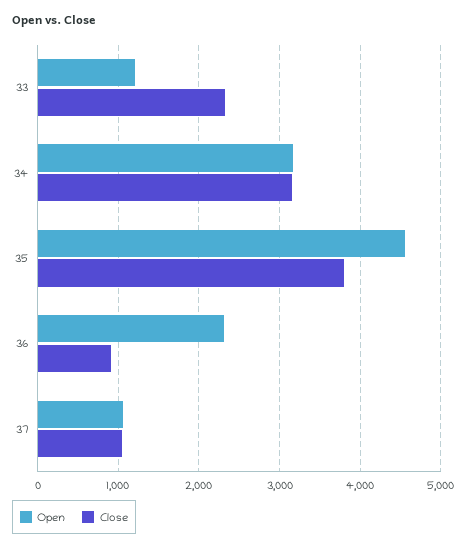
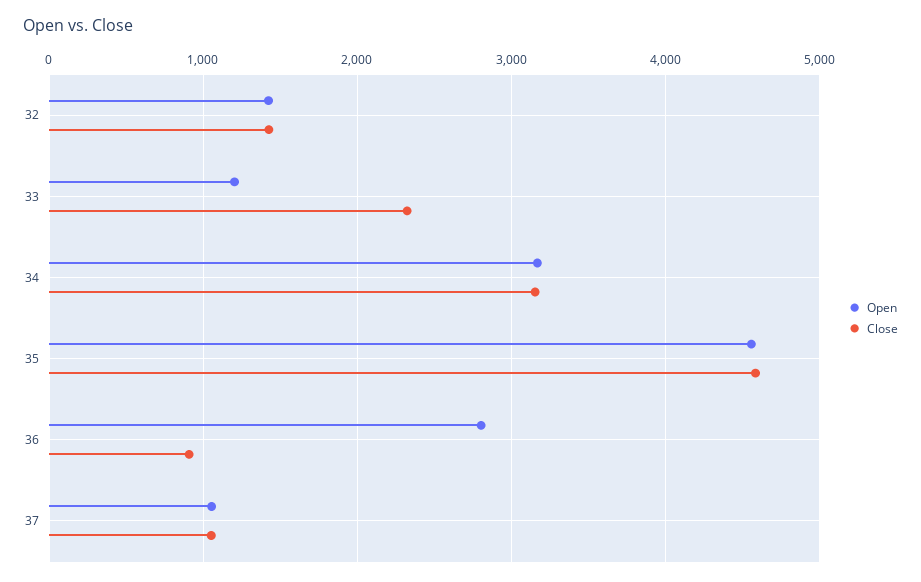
  {
    "Open": {
      "33": 1200,
      "34": 3200,
      "35": 4600,
-     "36": 2300,
+     "36": 2800,
-     "37": 1100
+     "37": 1100,
+     "32": 1400
    },
    "Close": {
      "33": 2300,
      "34": 3200,
-     "35": 3800,
+     "35": 4600,
      "36": 900,
-     "37": 1100
+     "37": 1100,
+     "32": 1400
    }
  }

